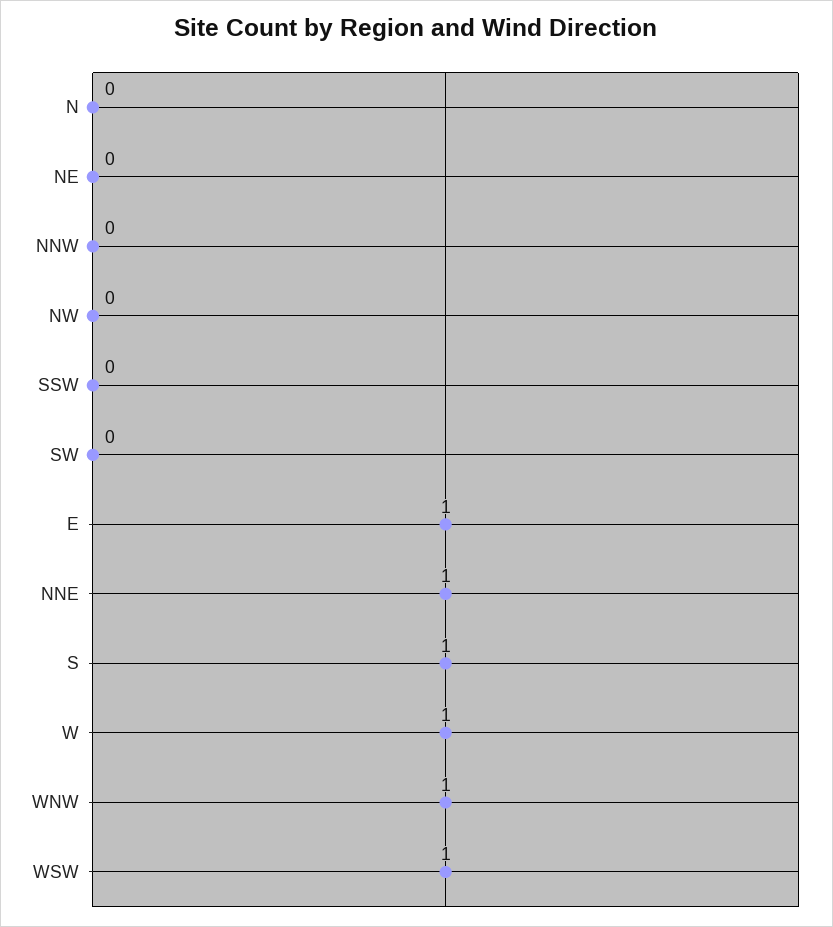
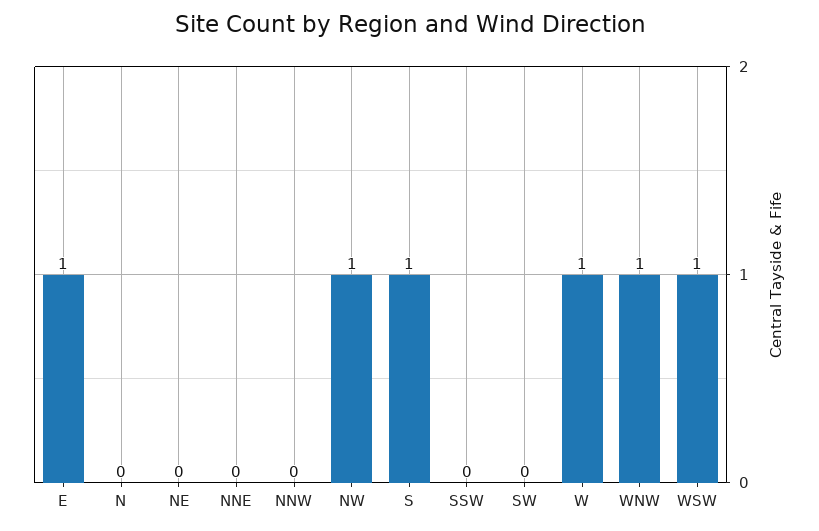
  {
    "N": 0,
    "NE": 0,
    "NNW": 0,
-   "NW": 0,
+   "NW": 1,
    "SSW": 0,
    "SW": 0,
    "E": 1,
-   "NNE": 1,
+   "NNE": 0,
    "S": 1,
    "W": 1,
    "WNW": 1,
    "WSW": 1
  }

